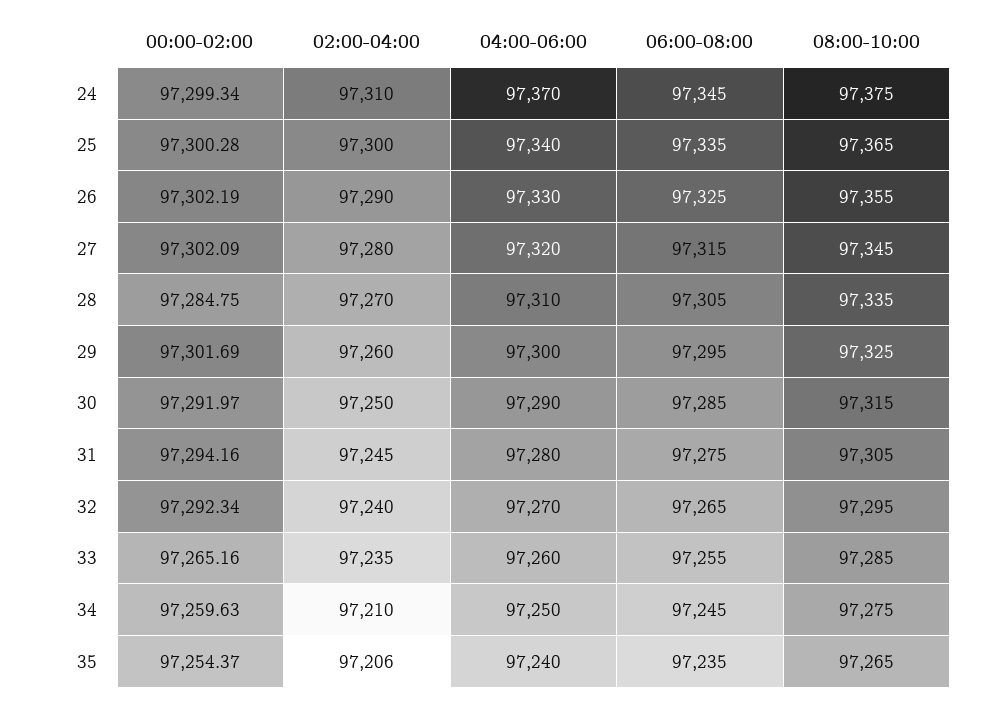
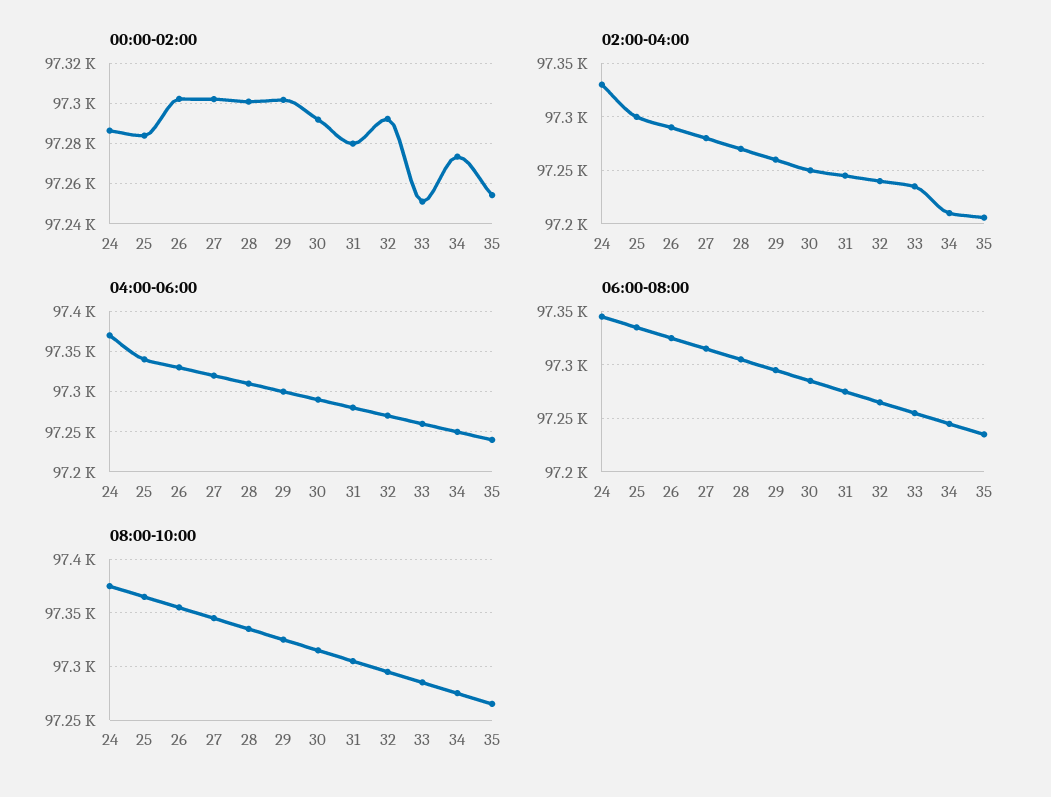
  {
    "00:00-02:00": {
-     "24": 97299.34,
+     "24": 97285,
-     "25": 97300.28,
+     "25": 97285,
      "26": 97302.19,
      "27": 97302.09,
-     "28": 97284.75,
+     "28": 97300,
      "29": 97301.69,
      "30": 97291.97,
-     "31": 97294.16,
+     "31": 97280,
      "32": 97292.34,
-     "33": 97265.16,
+     "33": 97250,
-     "34": 97259.63,
+     "34": 97275,
      "35": 97254.37
    },
    "02:00-04:00": {
-     "24": 97310,
+     "24": 97330,
      "25": 97300,
      "26": 97290,
      "27": 97280,
      "28": 97270,
      "29": 97260,
      "30": 97250,
      "31": 97245,
      "32": 97240,
      "33": 97235,
      "34": 97210,
      "35": 97206
    },
    "04:00-06:00": {
      "24": 97370,
      "25": 97340,
      "26": 97330,
      "27": 97320,
      "28": 97310,
      "29": 97300,
      "30": 97290,
      "31": 97280,
      "32": 97270,
      "33": 97260,
      "34": 97250,
      "35": 97240
    },
    "06:00-08:00": {
      "24": 97345,
      "25": 97335,
      "26": 97325,
      "27": 97315,
      "28": 97305,
      "29": 97295,
      "30": 97285,
      "31": 97275,
      "32": 97265,
      "33": 97255,
      "34": 97245,
      "35": 97235
    },
    "08:00-10:00": {
      "24": 97375,
      "25": 97365,
      "26": 97355,
      "27": 97345,
      "28": 97335,
      "29": 97325,
      "30": 97315,
      "31": 97305,
      "32": 97295,
      "33": 97285,
      "34": 97275,
      "35": 97265
    }
  }

